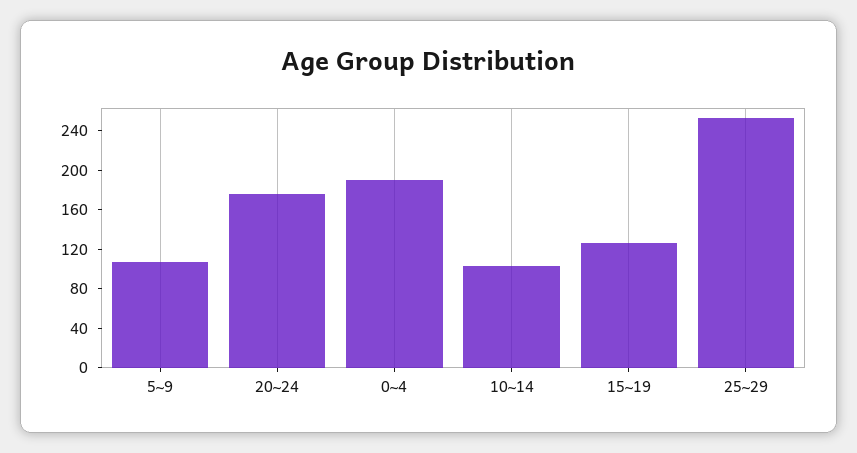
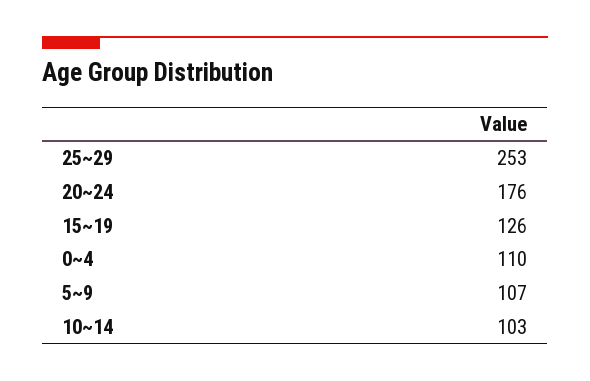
  {
    "5~9": 107,
    "20~24": 176,
-   "0~4": 190,
+   "0~4": 110,
    "10~14": 103,
    "15~19": 126,
    "25~29": 253
  }

